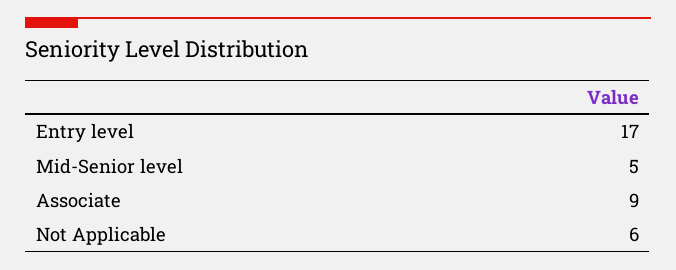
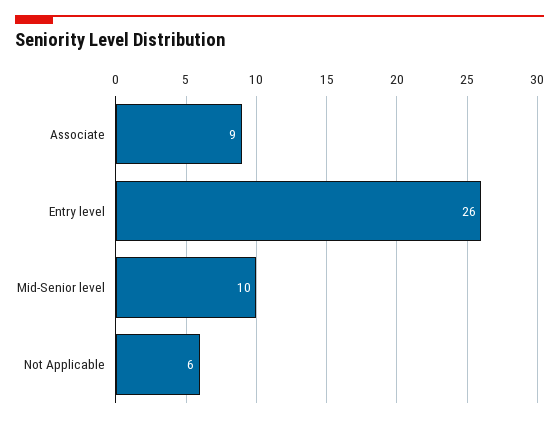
  {
-   "Entry level": 17,
+   "Entry level": 26,
-   "Mid-Senior level": 5,
+   "Mid-Senior level": 10,
    "Associate": 9,
    "Not Applicable": 6
  }

